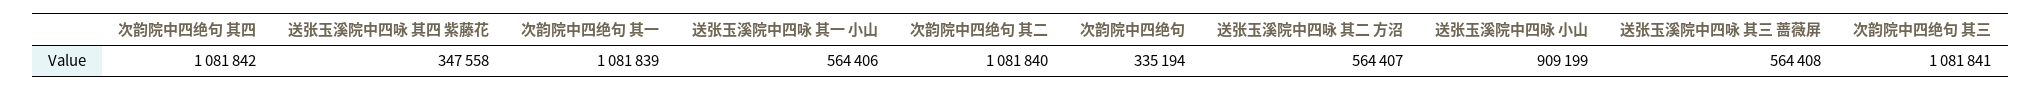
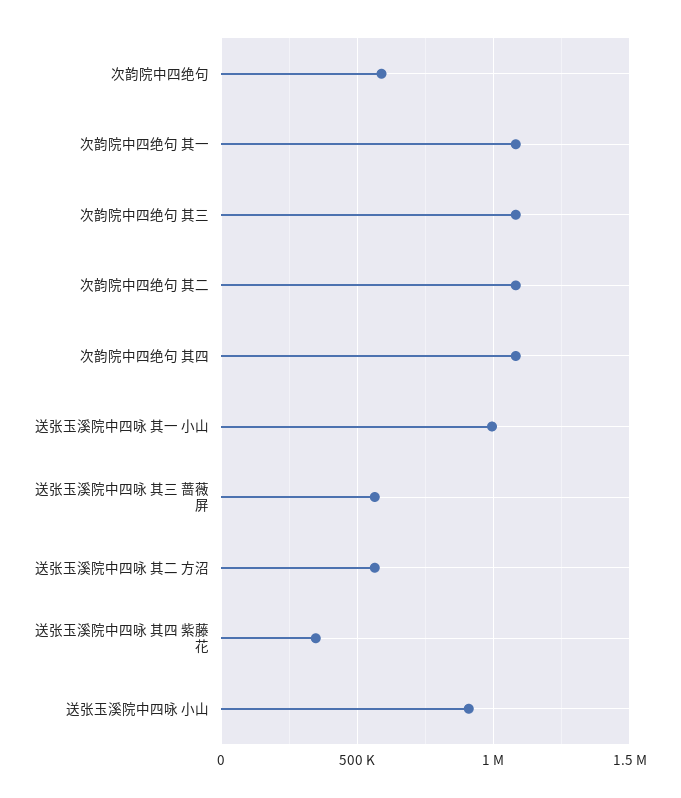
  {
    "次韵院中四绝句 其四": 1081842,
    "送张玉溪院中四咏 其四 紫藤花": 347558,
    "次韵院中四绝句 其一": 1081839,
-   "送张玉溪院中四咏 其一 小山": 564406,
+   "送张玉溪院中四咏 其一 小山": 1000000,
    "次韵院中四绝句 其二": 1081840,
-   "次韵院中四绝句": 335194,
+   "次韵院中四绝句": 600000,
    "送张玉溪院中四咏 其二 方沼": 564407,
    "送张玉溪院中四咏 小山": 909199,
    "送张玉溪院中四咏 其三 蔷薇屏": 564408,
    "次韵院中四绝句 其三": 1081841
  }

